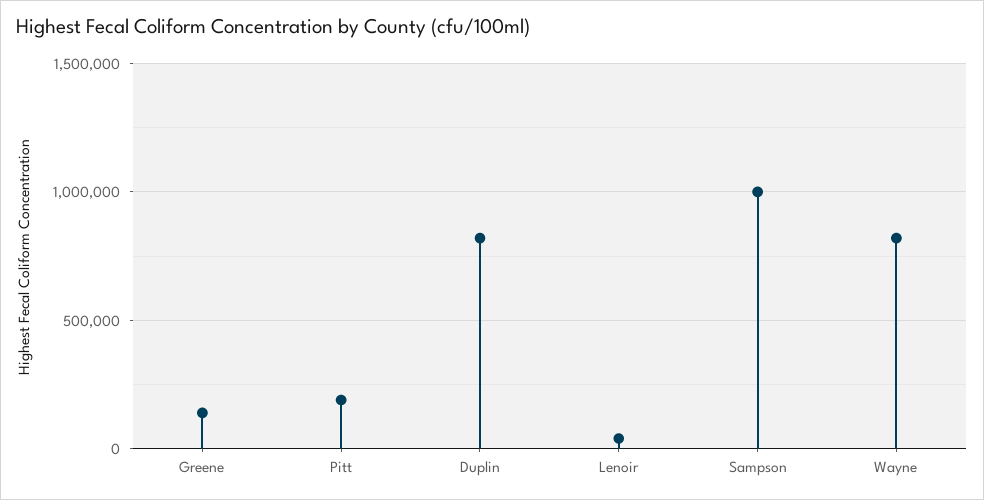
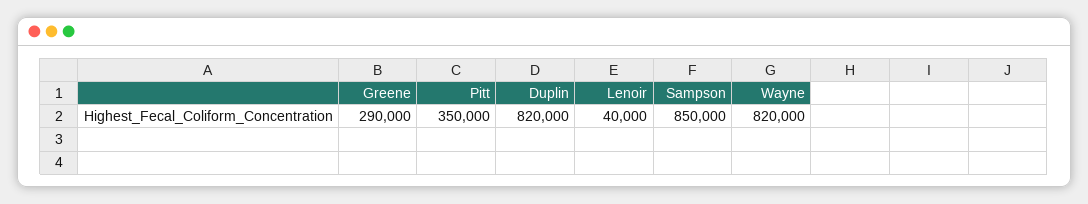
  {
-   "Greene": 150000,
+   "Greene": 290000,
-   "Pitt": 200000,
+   "Pitt": 350000,
    "Duplin": 820000,
    "Lenoir": 40000,
-   "Sampson": 1000000,
+   "Sampson": 850000,
    "Wayne": 820000
  }

